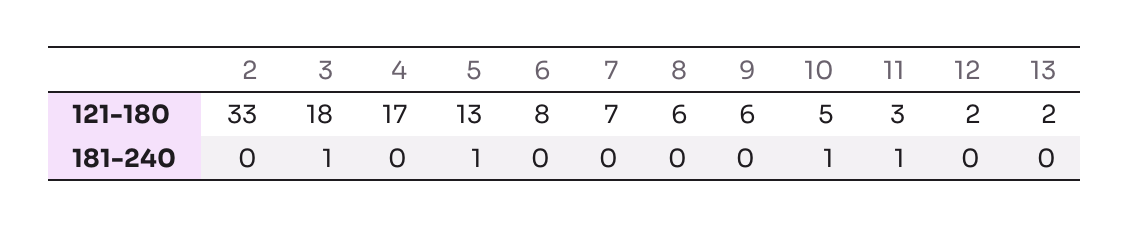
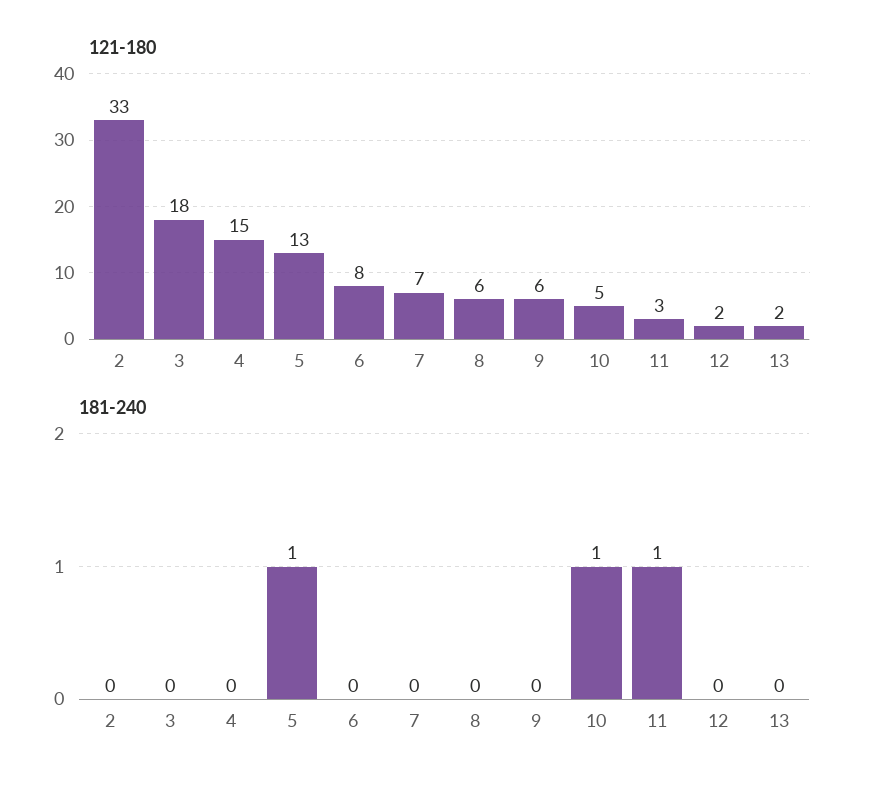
  {
    "121-180": {
      "2": 33,
      "3": 18,
-     "4": 17,
+     "4": 15,
      "5": 13,
      "6": 8,
      "7": 7,
      "8": 6,
      "9": 6,
      "10": 5,
      "11": 3,
      "12": 2,
      "13": 2
    },
    "181-240": {
      "2": 0,
-     "3": 1,
+     "3": 0,
      "4": 0,
      "5": 1,
      "6": 0,
      "7": 0,
      "8": 0,
      "9": 0,
      "10": 1,
      "11": 1,
      "12": 0,
      "13": 0
    }
  }

